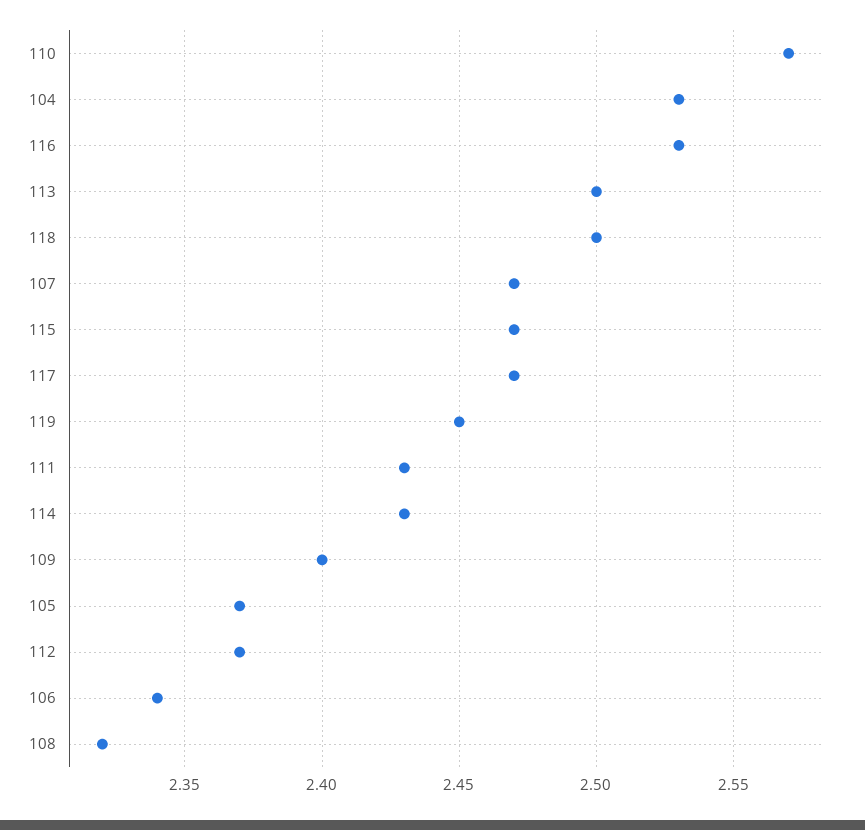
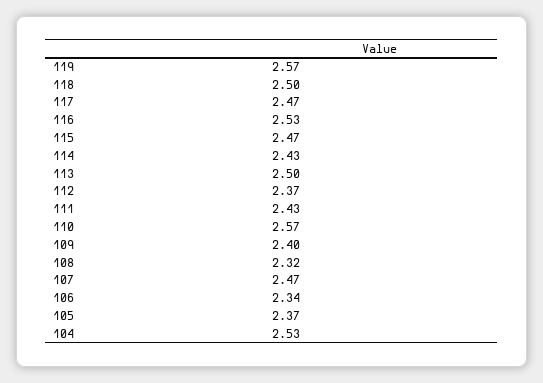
  {
    "110": 2.57,
    "104": 2.53,
    "116": 2.53,
    "113": 2.5,
    "118": 2.5,
    "107": 2.47,
    "115": 2.47,
    "117": 2.47,
-   "119": 2.45,
+   "119": 2.57,
    "111": 2.43,
    "114": 2.43,
    "109": 2.4,
    "105": 2.37,
    "112": 2.37,
    "106": 2.34,
    "108": 2.32
  }

